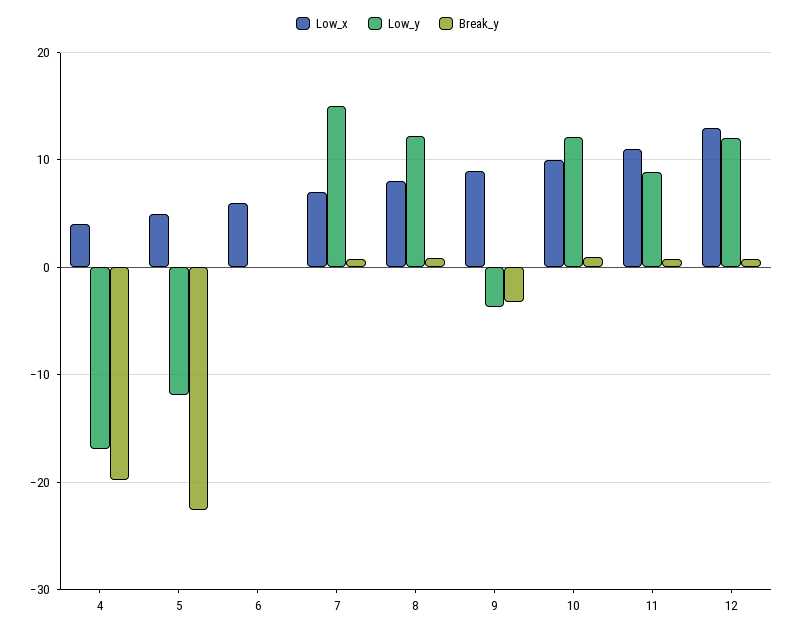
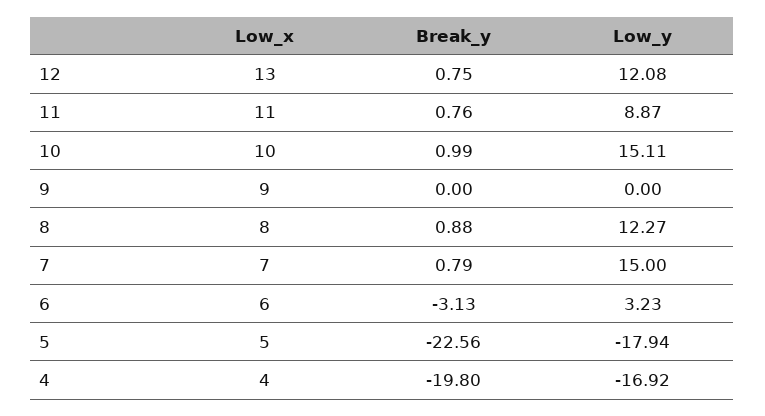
  {
    "Low_x": {
      "4": 4,
      "5": 5,
      "6": 6,
      "7": 7,
      "8": 8,
      "9": 9,
      "10": 10,
      "11": 11,
      "12": 13
    },
    "Low_y": {
      "4": -16.92,
-     "5": -12,
+     "5": -17.94,
-     "6": 0,
+     "6": 3.23,
      "7": 15,
      "8": 12.27,
-     "9": -4,
+     "9": 0,
-     "10": 12,
+     "10": 15.11,
      "11": 8.87,
      "12": 12.08
    },
    "Break_y": {
      "4": -19.8,
      "5": -22.56,
-     "6": 0,
+     "6": -3.13,
      "7": 0.79,
      "8": 0.88,
-     "9": -3,
+     "9": 0,
      "10": 0.99,
      "11": 0.76,
      "12": 0.75
    }
  }

